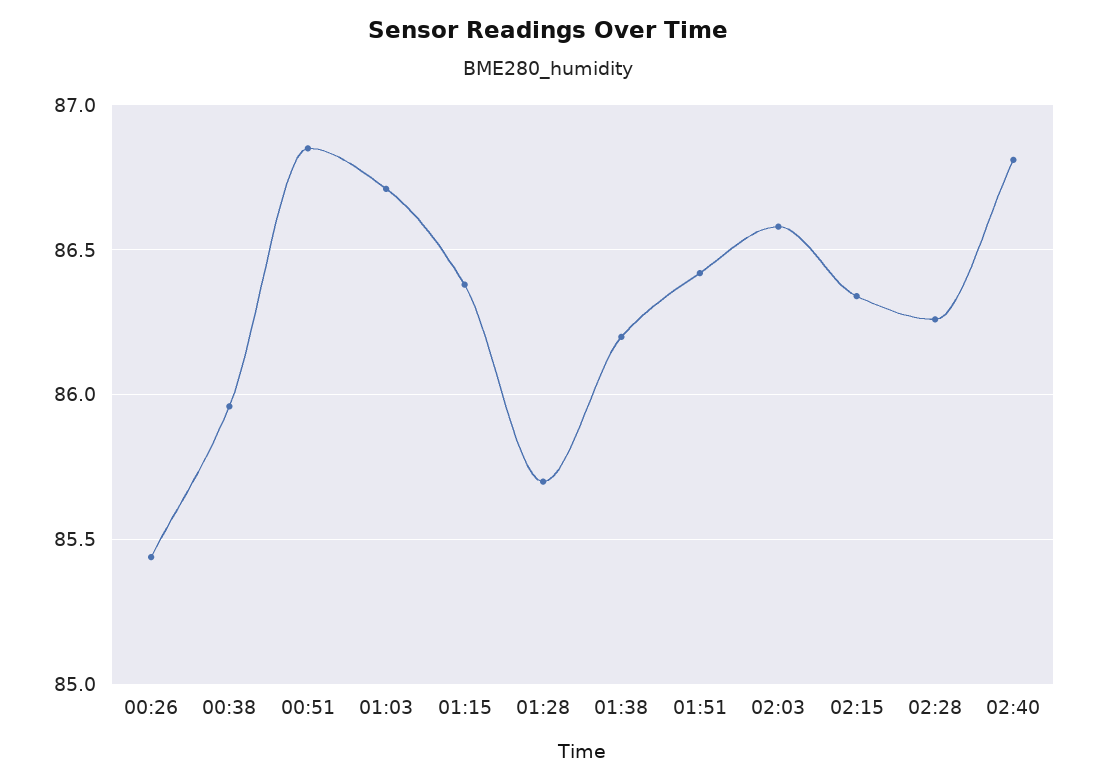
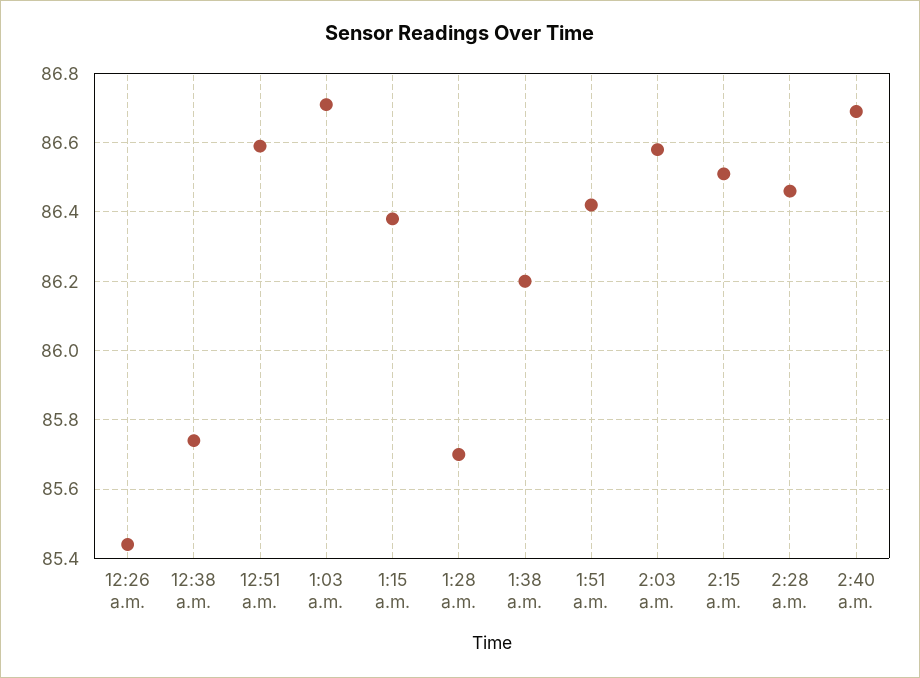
  {
    "00:26": 85.45,
-   "00:38": 85.95,
+   "00:38": 85.75,
-   "00:51": 86.85,
+   "00:51": 86.6,
    "01:03": 86.7,
    "01:15": 86.4,
    "01:28": 85.7,
    "01:38": 86.2,
    "01:51": 86.4,
    "02:03": 86.6,
-   "02:15": 86.35,
+   "02:15": 86.5,
-   "02:28": 86.25,
+   "02:28": 86.45,
-   "02:40": 86.8
+   "02:40": 86.7
  }

